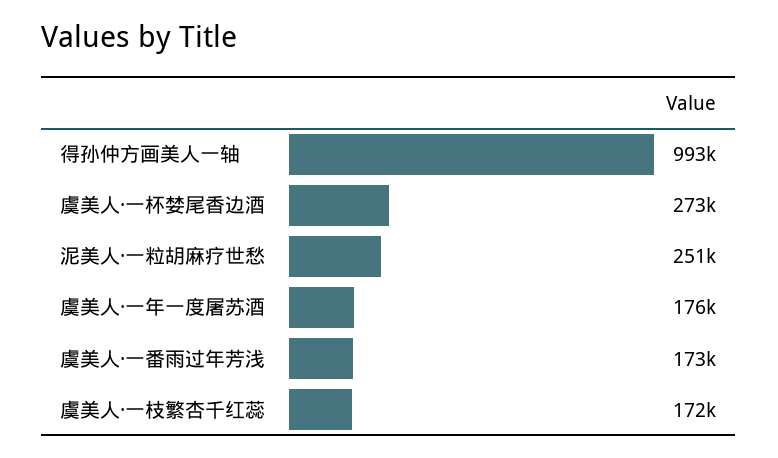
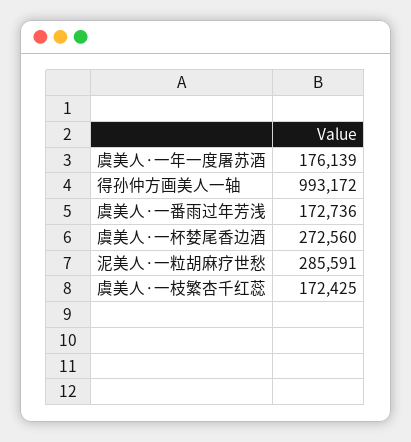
  {
    "得孙仲方画美人一轴": 993172,
    "虞美人·一杯婪尾香边酒": 272560,
-   "泥美人·一粒胡麻疗世愁": 251000,
+   "泥美人·一粒胡麻疗世愁": 285591,
    "虞美人·一年一度屠苏酒": 176139,
    "虞美人·一番雨过年芳浅": 172736,
    "虞美人·一枝繁杏千红蕊": 172425
  }

